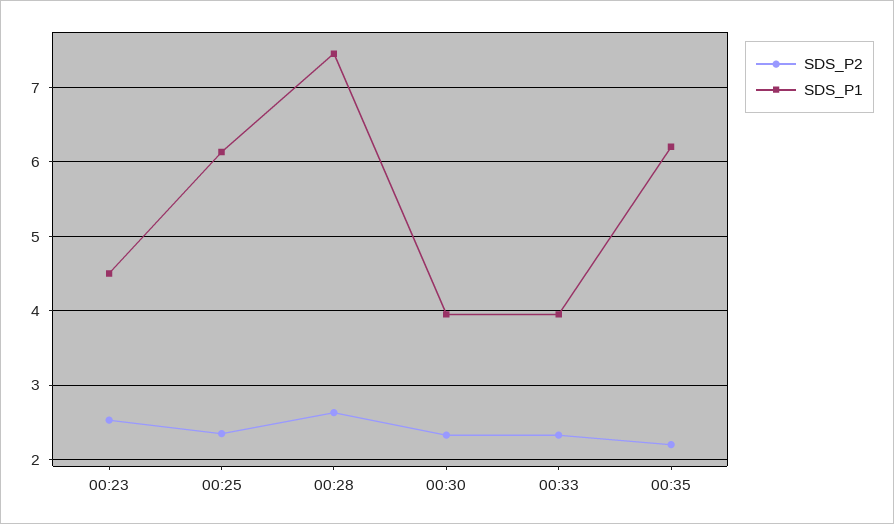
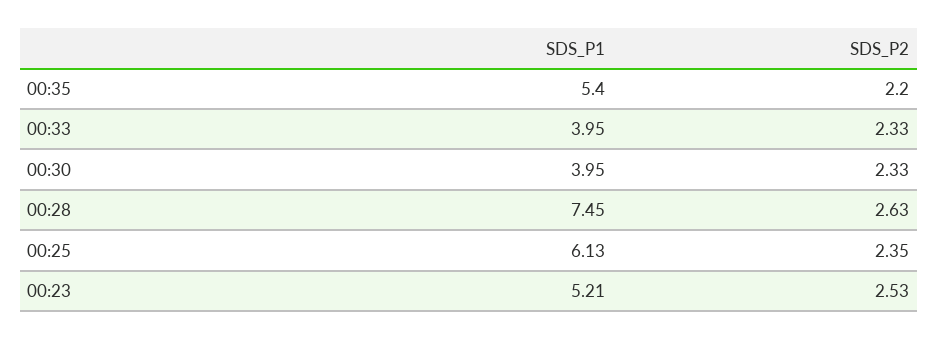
  {
    "SDS_P2": {
      "00:23": 2.53,
      "00:25": 2.35,
      "00:28": 2.63,
      "00:30": 2.33,
      "00:33": 2.33,
      "00:35": 2.2
    },
    "SDS_P1": {
-     "00:23": 4.5,
+     "00:23": 5.21,
      "00:25": 6.13,
      "00:28": 7.45,
      "00:30": 3.95,
      "00:33": 3.95,
-     "00:35": 6.2
+     "00:35": 5.4
    }
  }

